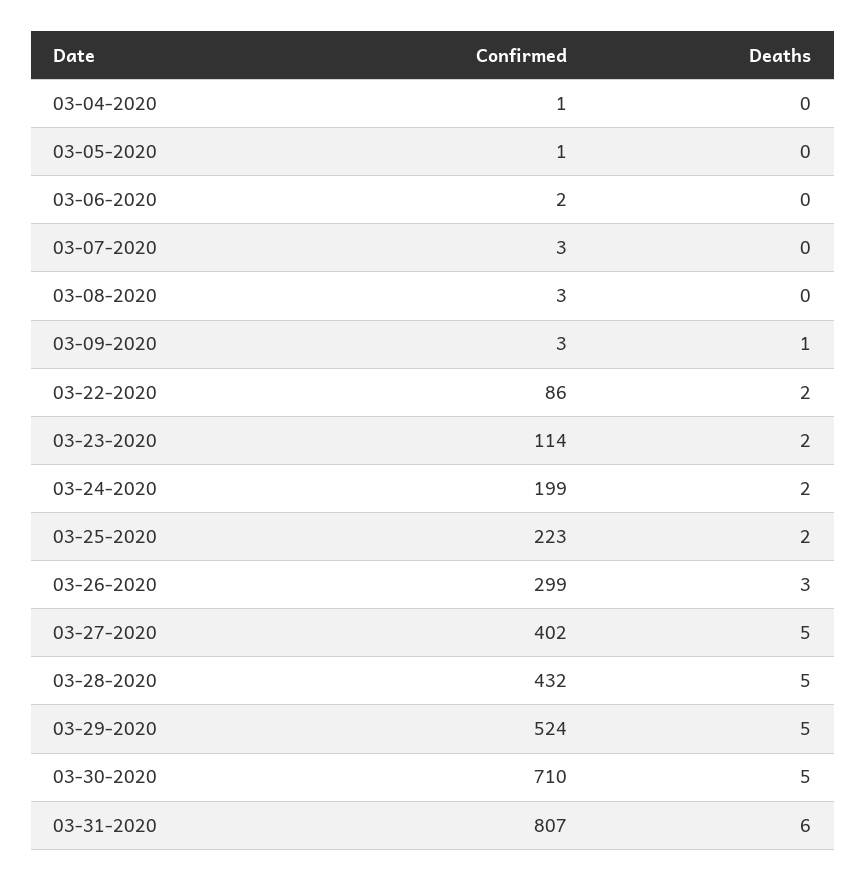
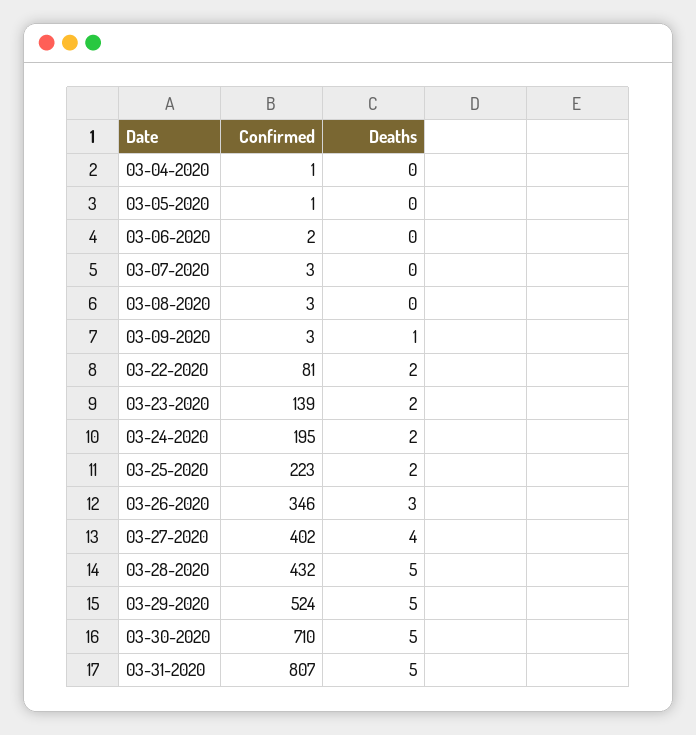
  {
    "Confirmed": {
      "03-04-2020": 1,
      "03-05-2020": 1,
      "03-06-2020": 2,
      "03-07-2020": 3,
      "03-08-2020": 3,
      "03-09-2020": 3,
-     "03-22-2020": 86,
+     "03-22-2020": 81,
-     "03-23-2020": 114,
+     "03-23-2020": 139,
-     "03-24-2020": 199,
+     "03-24-2020": 195,
      "03-25-2020": 223,
-     "03-26-2020": 299,
+     "03-26-2020": 346,
      "03-27-2020": 402,
      "03-28-2020": 432,
      "03-29-2020": 524,
      "03-30-2020": 710,
      "03-31-2020": 807
    },
    "Deaths": {
      "03-04-2020": 0,
      "03-05-2020": 0,
      "03-06-2020": 0,
      "03-07-2020": 0,
      "03-08-2020": 0,
      "03-09-2020": 1,
      "03-22-2020": 2,
      "03-23-2020": 2,
      "03-24-2020": 2,
      "03-25-2020": 2,
      "03-26-2020": 3,
-     "03-27-2020": 5,
+     "03-27-2020": 4,
      "03-28-2020": 5,
      "03-29-2020": 5,
      "03-30-2020": 5,
-     "03-31-2020": 6
+     "03-31-2020": 5
    }
  }

